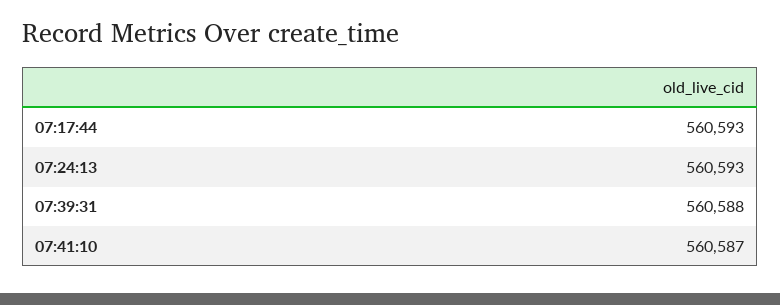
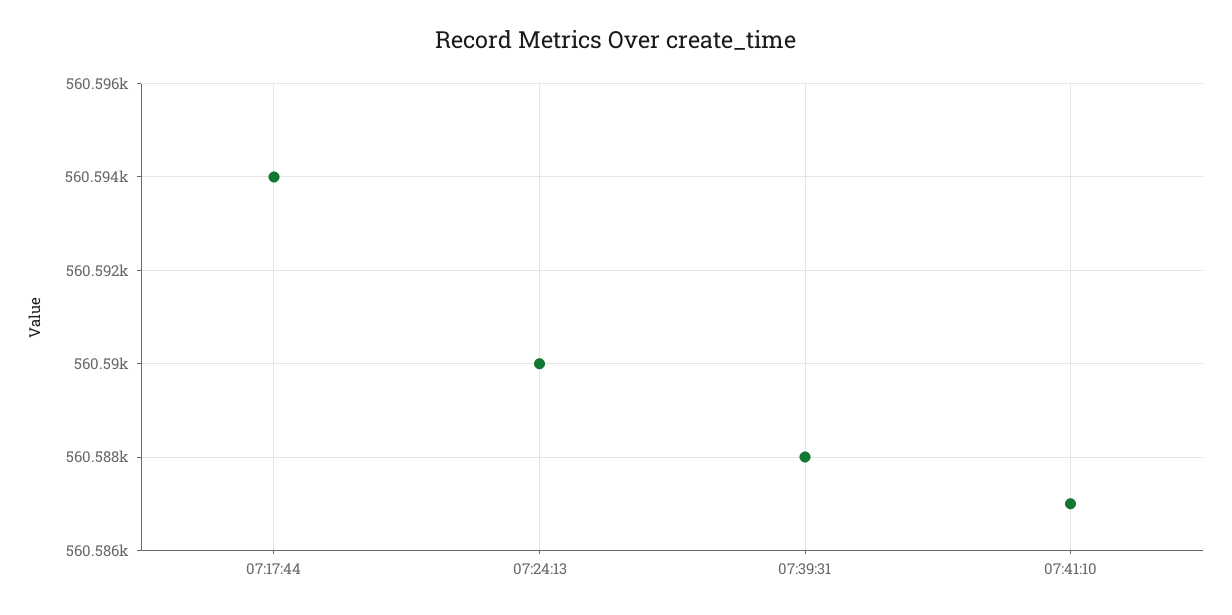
  {
-   "07:17:44": 560593,
+   "07:17:44": 560594,
-   "07:24:13": 560593,
+   "07:24:13": 560590,
    "07:39:31": 560588,
    "07:41:10": 560587
  }

